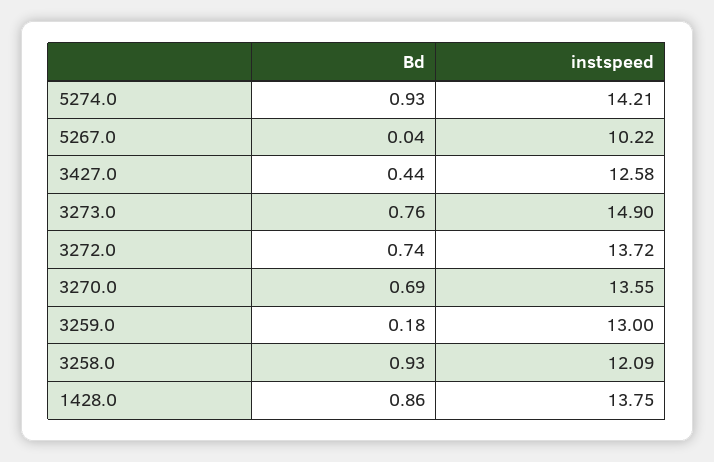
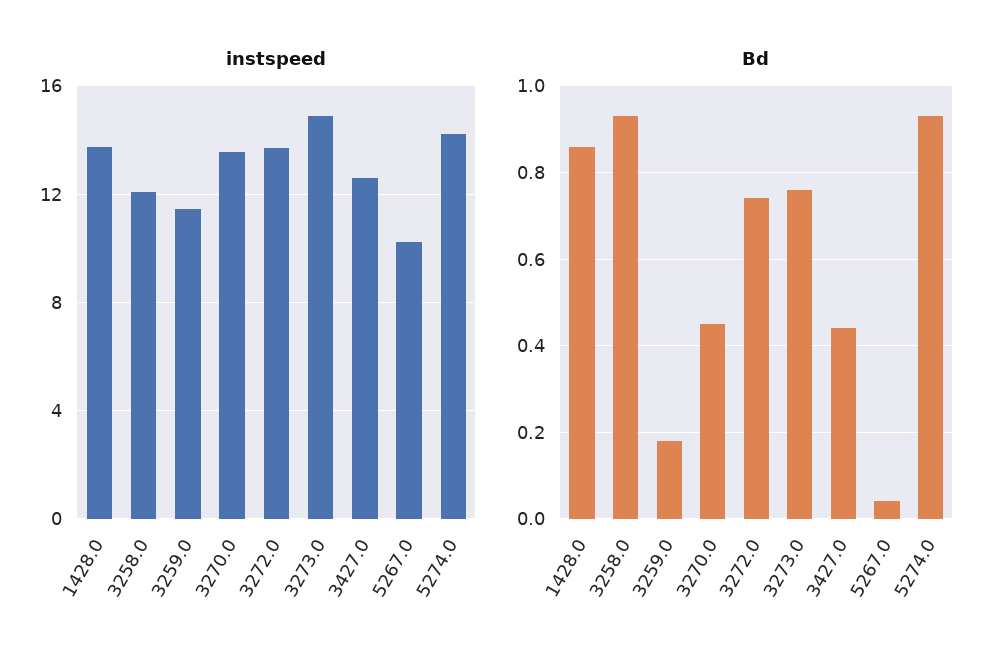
  {
    "Bd": {
      "5274.0": 0.93,
      "5267.0": 0.04,
      "3427.0": 0.44,
      "3273.0": 0.76,
      "3272.0": 0.74,
-     "3270.0": 0.69,
+     "3270.0": 0.45,
      "3259.0": 0.18,
      "3258.0": 0.93,
      "1428.0": 0.86
    },
    "instspeed": {
      "5274.0": 14.21,
      "5267.0": 10.22,
      "3427.0": 12.58,
      "3273.0": 14.9,
      "3272.0": 13.72,
      "3270.0": 13.55,
-     "3259.0": 13,
+     "3259.0": 11.5,
      "3258.0": 12.09,
      "1428.0": 13.75
    }
  }

